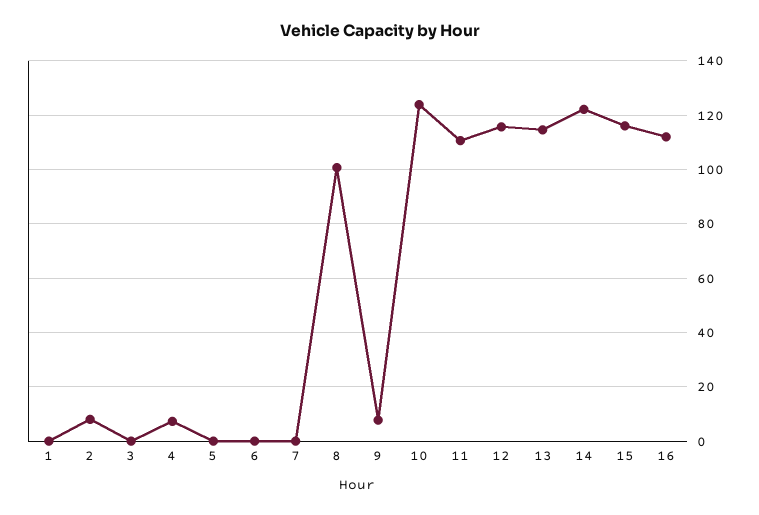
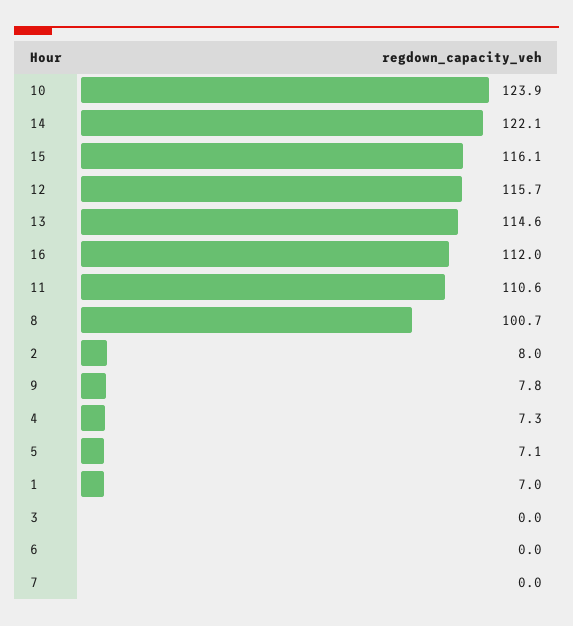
  {
-   "1": 0,
+   "1": 7,
    "2": 8,
    "3": 0,
    "4": 7.3,
-   "5": 0,
+   "5": 7.1,
    "6": 0,
    "7": 0,
    "8": 100.7,
    "9": 7.8,
    "10": 123.9,
    "11": 110.6,
    "12": 115.7,
    "13": 114.6,
    "14": 122.1,
    "15": 116.1,
    "16": 112
  }

